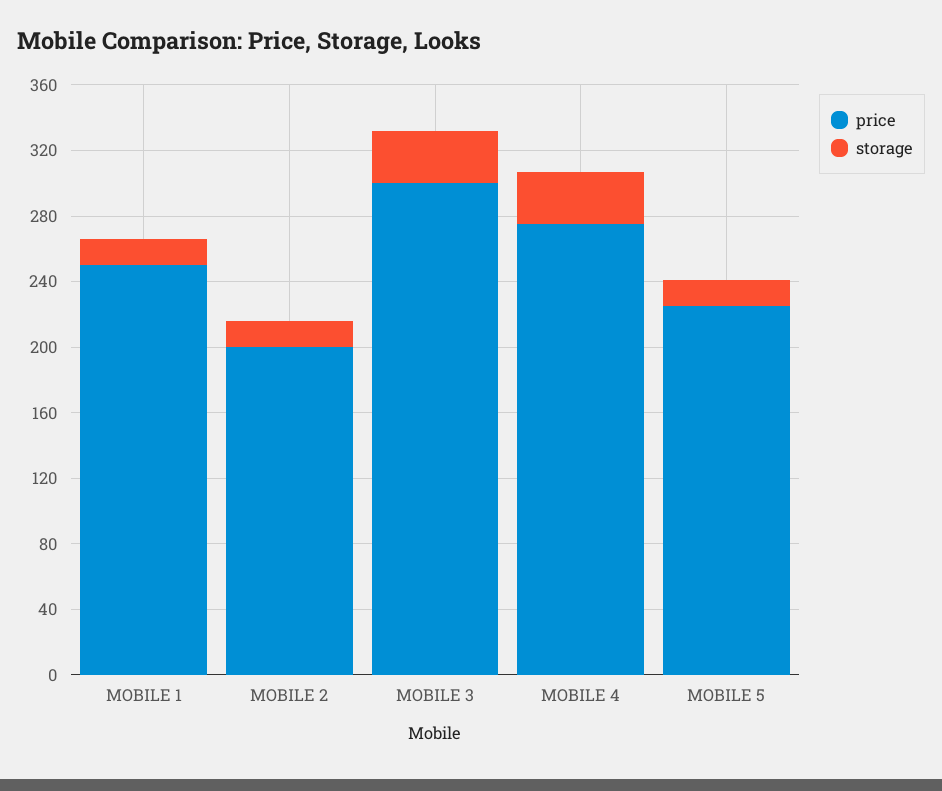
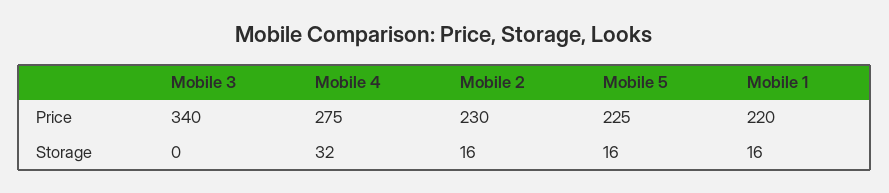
  {
    "price": {
-     "MOBILE 1": 250,
+     "MOBILE 1": 220,
-     "MOBILE 2": 200,
+     "MOBILE 2": 230,
-     "MOBILE 3": 300,
+     "MOBILE 3": 340,
      "MOBILE 4": 275,
      "MOBILE 5": 225
    },
    "storage": {
      "MOBILE 1": 16,
      "MOBILE 2": 16,
-     "MOBILE 3": 30,
+     "MOBILE 3": 0,
      "MOBILE 4": 32,
      "MOBILE 5": 16
    }
  }

